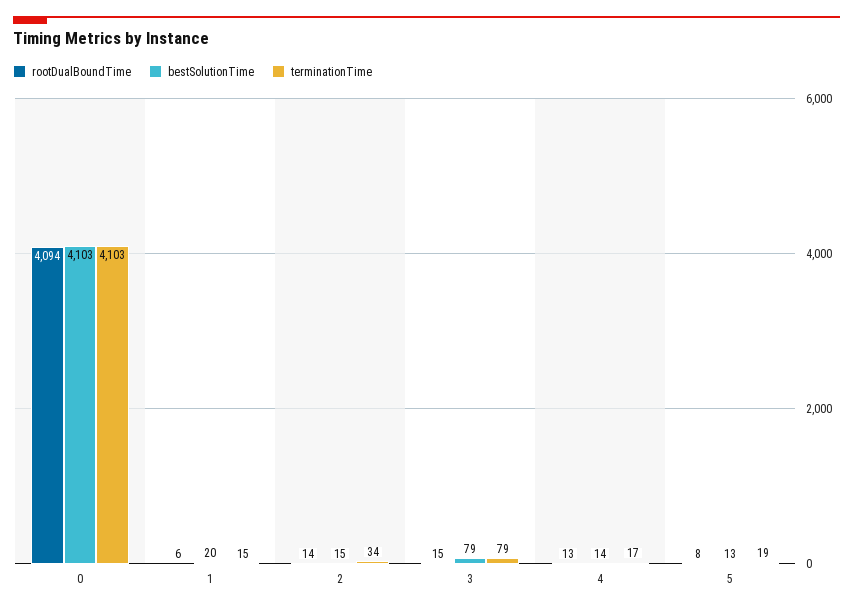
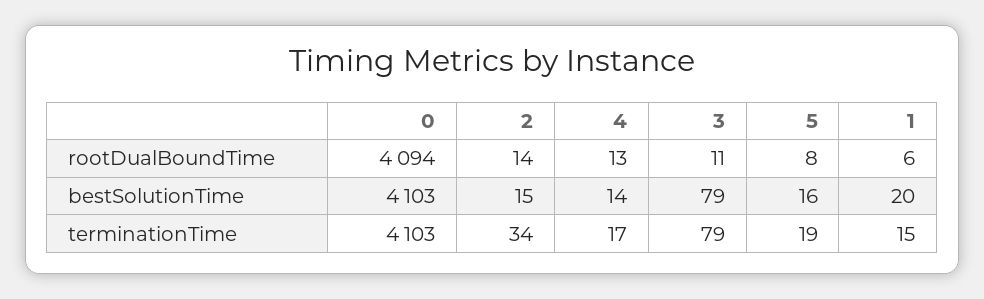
  {
    "rootDualBoundTime": {
      "0": 4094,
      "1": 6,
      "2": 14,
-     "3": 15,
+     "3": 11,
      "4": 13,
      "5": 8
    },
    "bestSolutionTime": {
      "0": 4103,
      "1": 20,
      "2": 15,
      "3": 79,
      "4": 14,
-     "5": 13
+     "5": 16
    },
    "terminationTime": {
      "0": 4103,
      "1": 15,
      "2": 34,
      "3": 79,
      "4": 17,
      "5": 19
    }
  }

